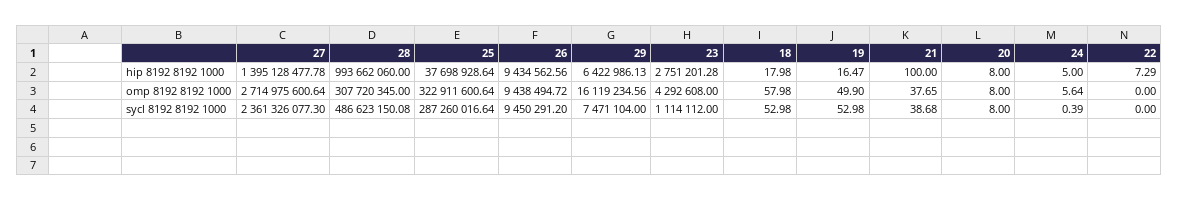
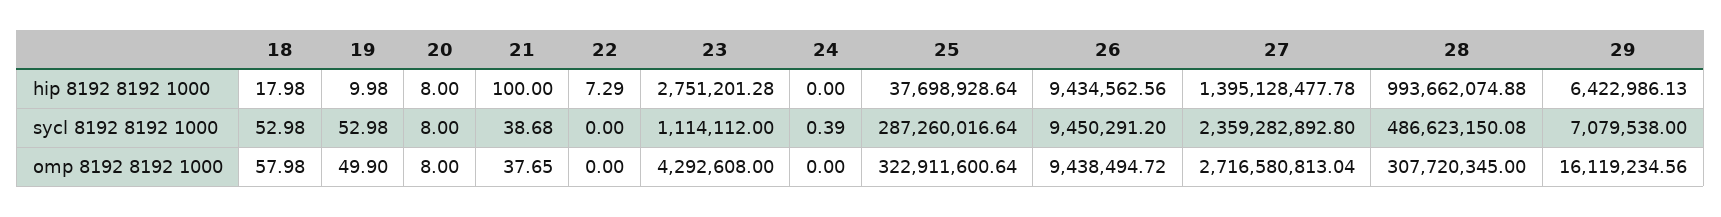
  {
    "27": {
      "hip 8192 8192 1000": 1395128477.78,
-     "omp 8192 8192 1000": 2714975600.64,
+     "omp 8192 8192 1000": 2716580813.04,
-     "sycl 8192 8192 1000": 2361326077.3
+     "sycl 8192 8192 1000": 2359282892.8
    },
    "28": {
-     "hip 8192 8192 1000": 993662060,
+     "hip 8192 8192 1000": 993662074.88,
      "omp 8192 8192 1000": 307720345,
      "sycl 8192 8192 1000": 486623150.08
    },
    "25": {
      "hip 8192 8192 1000": 37698928.64,
      "omp 8192 8192 1000": 322911600.64,
      "sycl 8192 8192 1000": 287260016.64
    },
    "26": {
      "hip 8192 8192 1000": 9434562.56,
      "omp 8192 8192 1000": 9438494.72,
      "sycl 8192 8192 1000": 9450291.2
    },
    "29": {
      "hip 8192 8192 1000": 6422986.13,
      "omp 8192 8192 1000": 16119234.56,
-     "sycl 8192 8192 1000": 7471104
+     "sycl 8192 8192 1000": 7079538
    },
    "23": {
      "hip 8192 8192 1000": 2751201.28,
      "omp 8192 8192 1000": 4292608,
      "sycl 8192 8192 1000": 1114112
    },
    "18": {
      "hip 8192 8192 1000": 17.98,
      "omp 8192 8192 1000": 57.98,
      "sycl 8192 8192 1000": 52.98
    },
    "19": {
-     "hip 8192 8192 1000": 16.47,
+     "hip 8192 8192 1000": 9.98,
      "omp 8192 8192 1000": 49.9,
      "sycl 8192 8192 1000": 52.98
    },
    "21": {
      "hip 8192 8192 1000": 100,
      "omp 8192 8192 1000": 37.65,
      "sycl 8192 8192 1000": 38.68
    },
    "20": {
      "hip 8192 8192 1000": 8,
      "omp 8192 8192 1000": 8,
      "sycl 8192 8192 1000": 8
    },
    "24": {
-     "hip 8192 8192 1000": 5,
+     "hip 8192 8192 1000": 0,
-     "omp 8192 8192 1000": 5.64,
+     "omp 8192 8192 1000": 0,
      "sycl 8192 8192 1000": 0.39
    },
    "22": {
      "hip 8192 8192 1000": 7.29,
      "omp 8192 8192 1000": 0,
      "sycl 8192 8192 1000": 0
    }
  }

